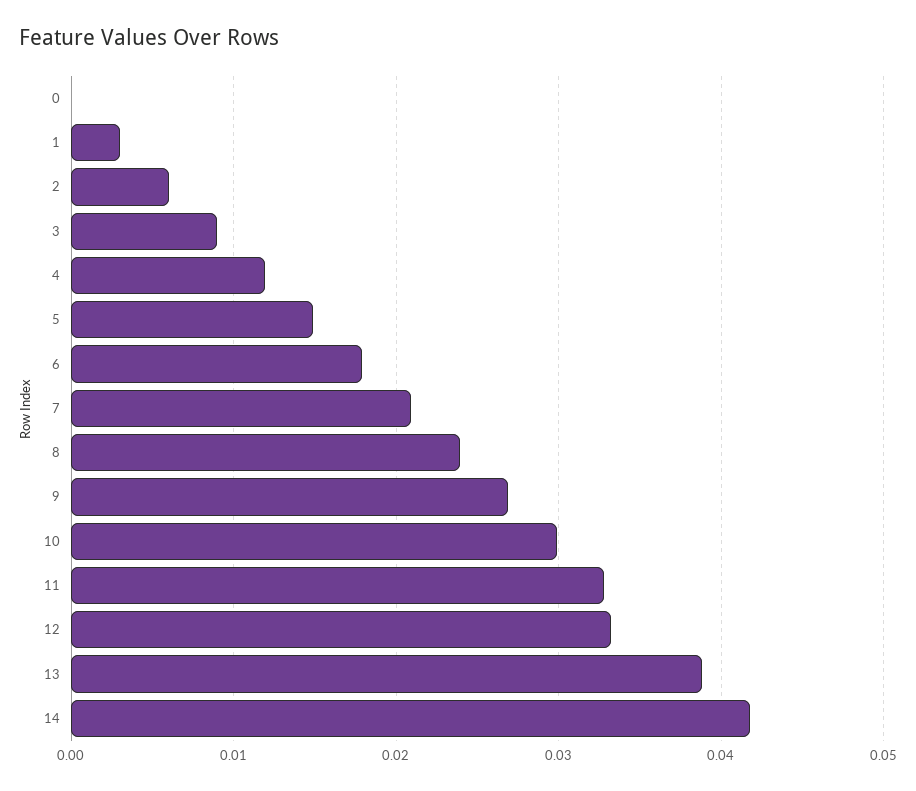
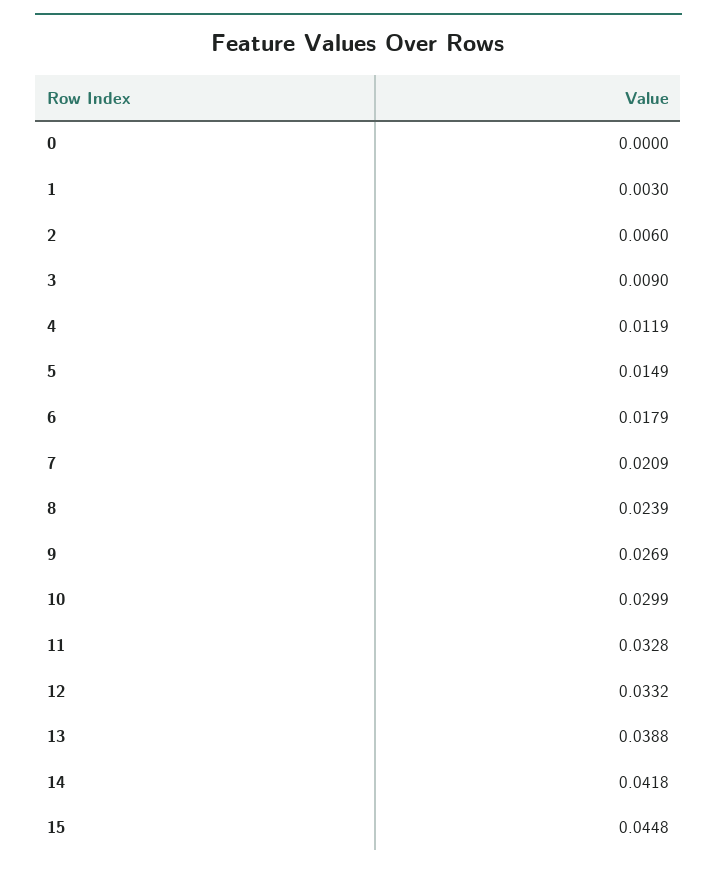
  {
    "0": 0,
    "1": 0.003,
    "2": 0.006,
    "3": 0.009,
    "4": 0.0119,
    "5": 0.0149,
    "6": 0.0179,
    "7": 0.0209,
    "8": 0.0239,
    "9": 0.0269,
    "10": 0.0299,
    "11": 0.0328,
    "12": 0.0332,
    "13": 0.0388,
-   "14": 0.0418
+   "14": 0.0418,
+   "15": 0.0448
  }

